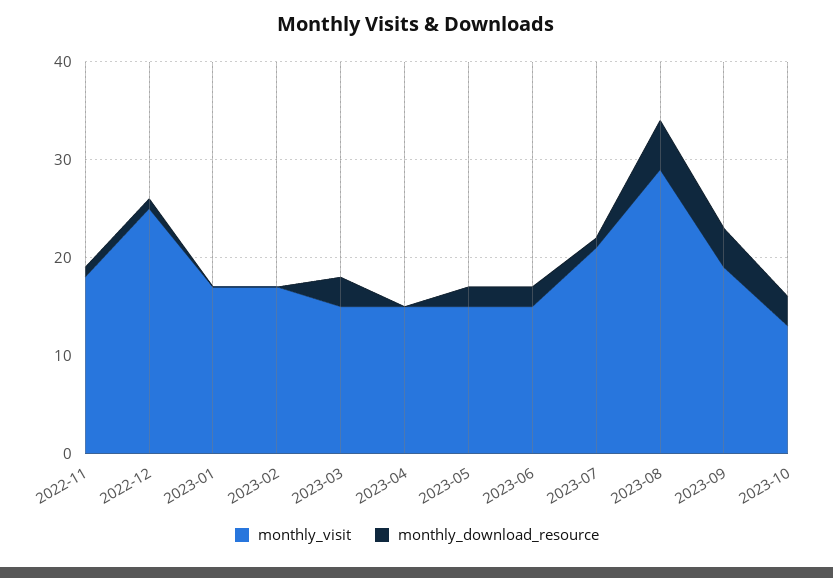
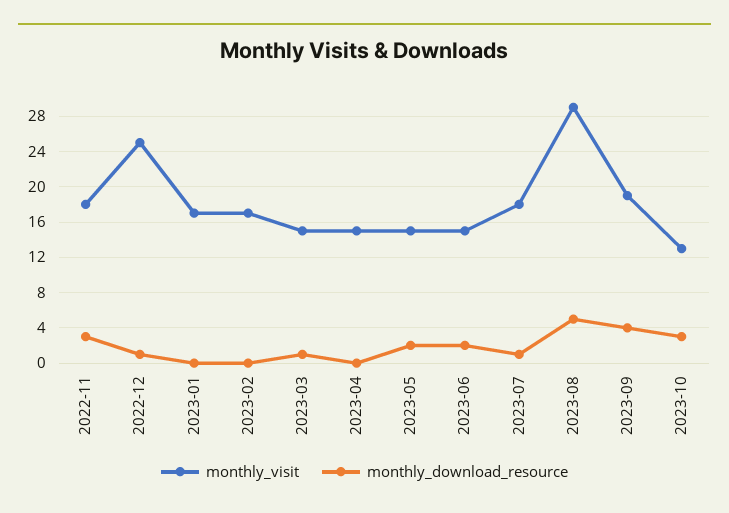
  {
    "monthly_visit": {
      "2022-11": 18,
      "2022-12": 25,
      "2023-01": 17,
      "2023-02": 17,
      "2023-03": 15,
      "2023-04": 15,
      "2023-05": 15,
      "2023-06": 15,
-     "2023-07": 21,
+     "2023-07": 18,
      "2023-08": 29,
      "2023-09": 19,
      "2023-10": 13
    },
    "monthly_download_resource": {
-     "2022-11": 1,
+     "2022-11": 3,
      "2022-12": 1,
      "2023-01": 0,
      "2023-02": 0,
-     "2023-03": 3,
+     "2023-03": 1,
      "2023-04": 0,
      "2023-05": 2,
      "2023-06": 2,
      "2023-07": 1,
      "2023-08": 5,
      "2023-09": 4,
      "2023-10": 3
    }
  }

